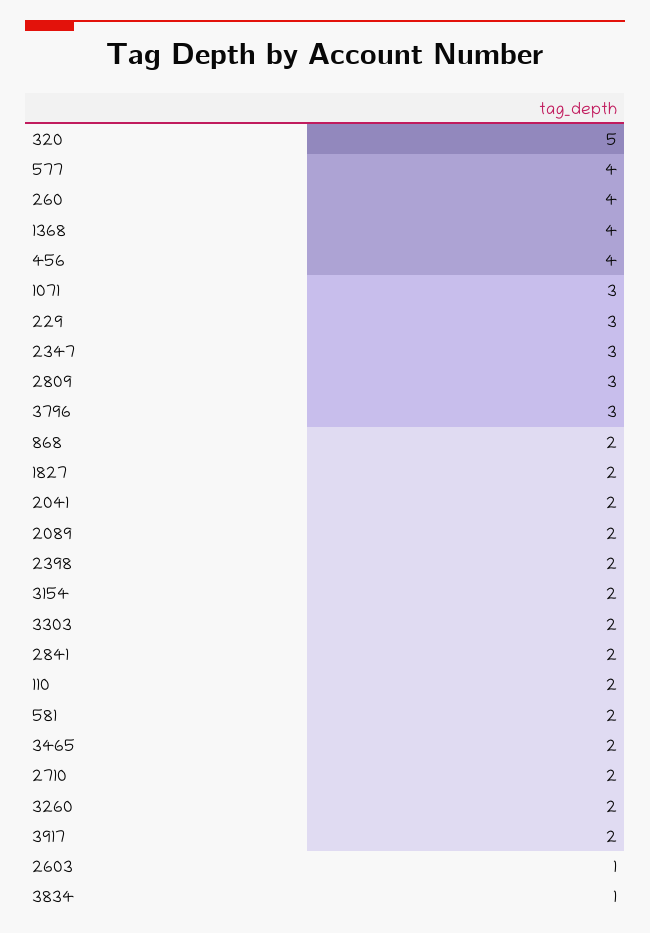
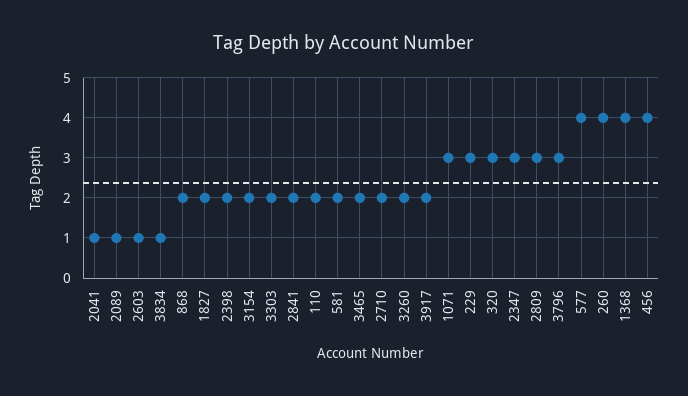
  {
-   "320": 5,
+   "320": 3,
    "577": 4,
    "260": 4,
    "1368": 4,
    "456": 4,
    "1071": 3,
    "229": 3,
    "2347": 3,
    "2809": 3,
    "3796": 3,
    "868": 2,
    "1827": 2,
-   "2041": 2,
+   "2041": 1,
-   "2089": 2,
+   "2089": 1,
    "2398": 2,
    "3154": 2,
    "3303": 2,
    "2841": 2,
    "110": 2,
    "581": 2,
    "3465": 2,
    "2710": 2,
    "3260": 2,
    "3917": 2,
    "2603": 1,
    "3834": 1
  }

